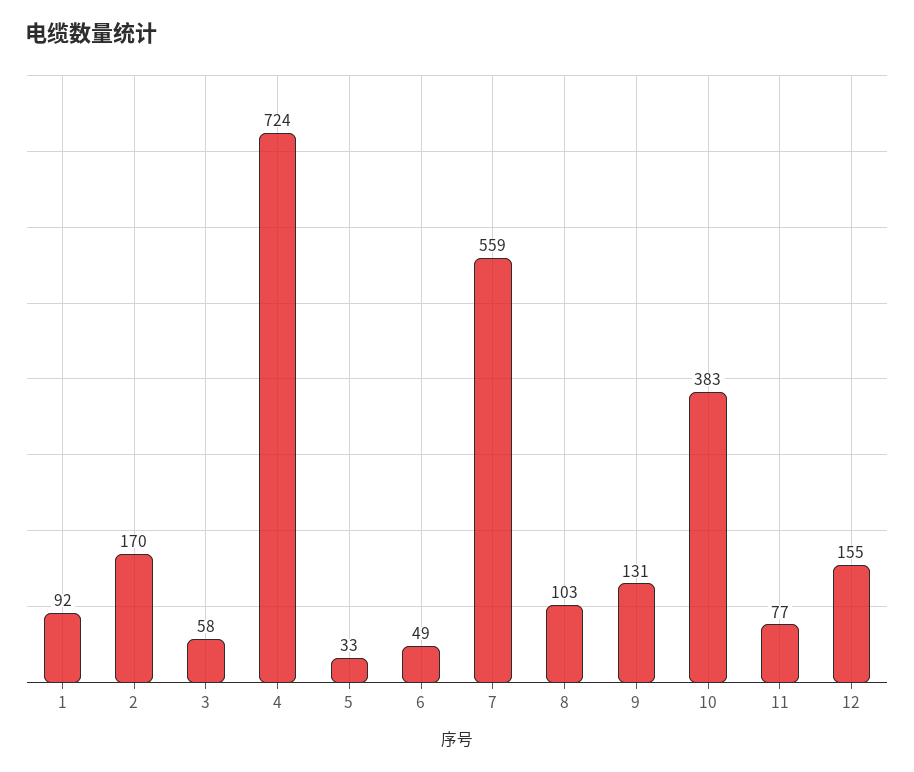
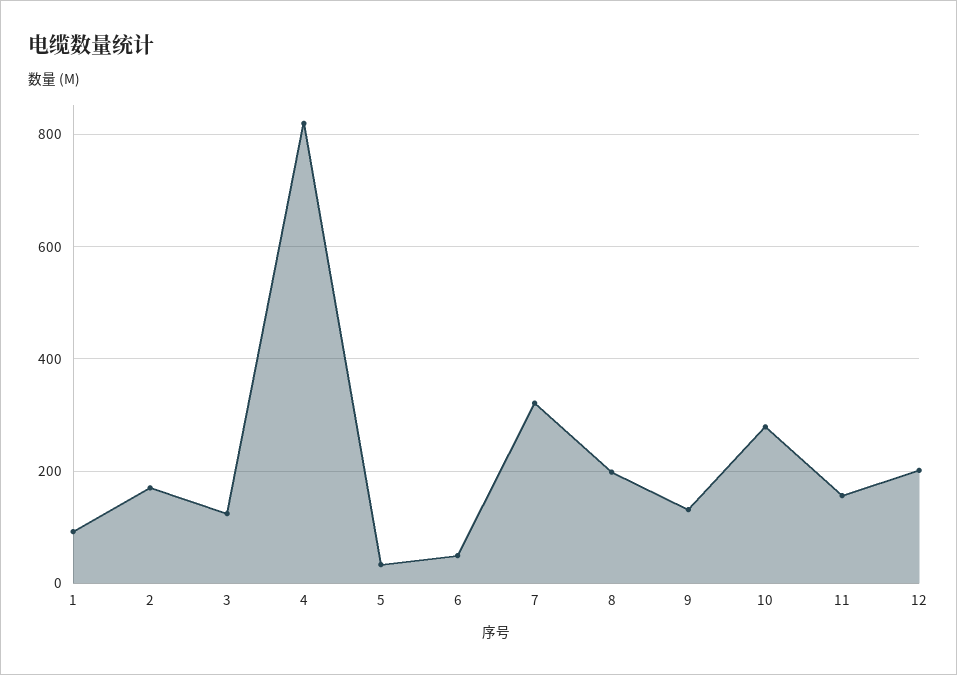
  {
    "1": 92,
    "2": 170,
-   "3": 58,
+   "3": 120,
-   "4": 724,
+   "4": 820,
    "5": 33,
    "6": 49,
-   "7": 559,
+   "7": 320,
-   "8": 103,
+   "8": 200,
    "9": 131,
-   "10": 383,
+   "10": 280,
-   "11": 77,
+   "11": 160,
-   "12": 155
+   "12": 200
  }

